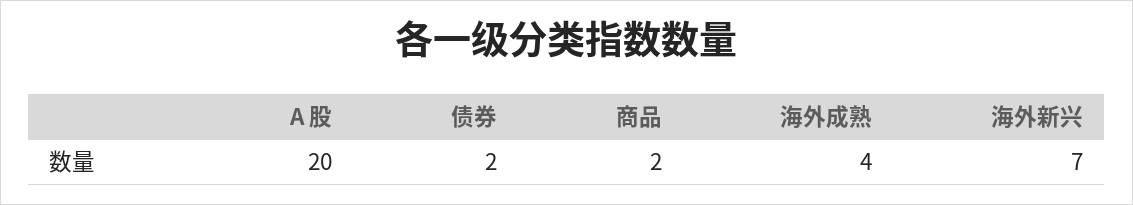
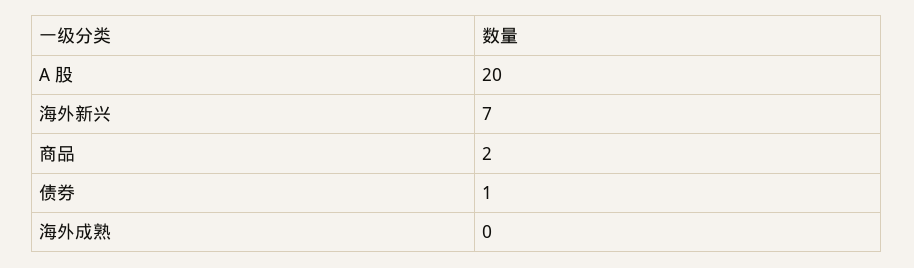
  {
    "A 股": 20,
-   "债券": 2,
+   "债券": 1,
    "商品": 2,
-   "海外成熟": 4,
+   "海外成熟": 0,
    "海外新兴": 7
  }

